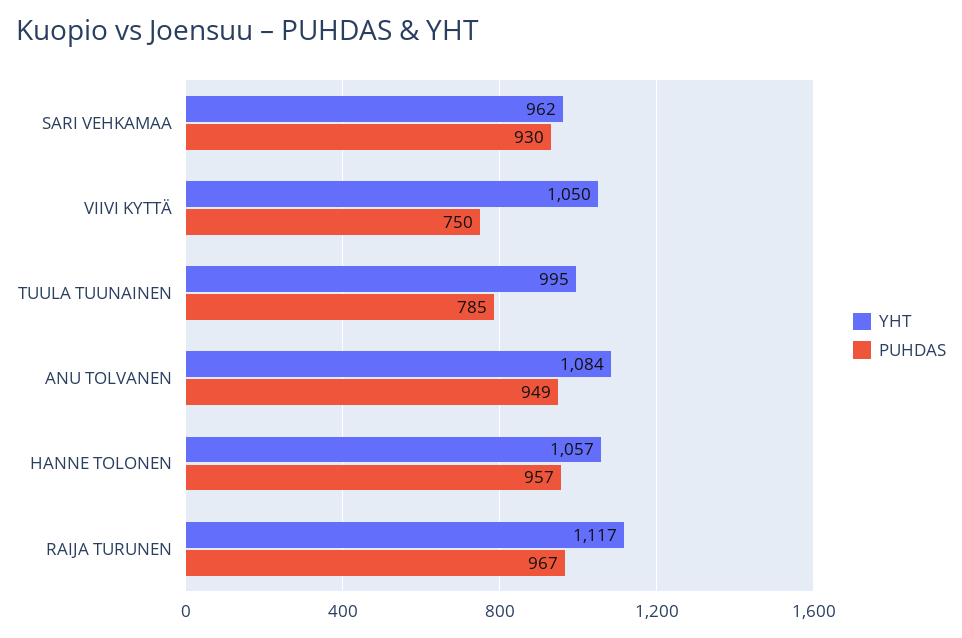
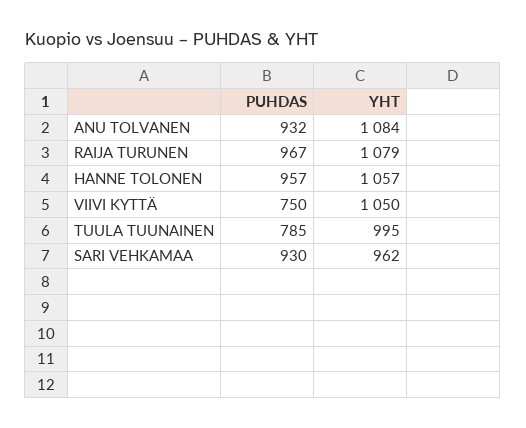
  {
    "YHT": {
      "SARI VEHKAMAA": 962,
      "VIIVI KYTTÄ": 1050,
      "TUULA TUUNAINEN": 995,
      "ANU TOLVANEN": 1084,
      "HANNE TOLONEN": 1057,
-     "RAIJA TURUNEN": 1117
+     "RAIJA TURUNEN": 1079
    },
    "PUHDAS": {
      "SARI VEHKAMAA": 930,
      "VIIVI KYTTÄ": 750,
      "TUULA TUUNAINEN": 785,
-     "ANU TOLVANEN": 949,
+     "ANU TOLVANEN": 932,
      "HANNE TOLONEN": 957,
      "RAIJA TURUNEN": 967
    }
  }

